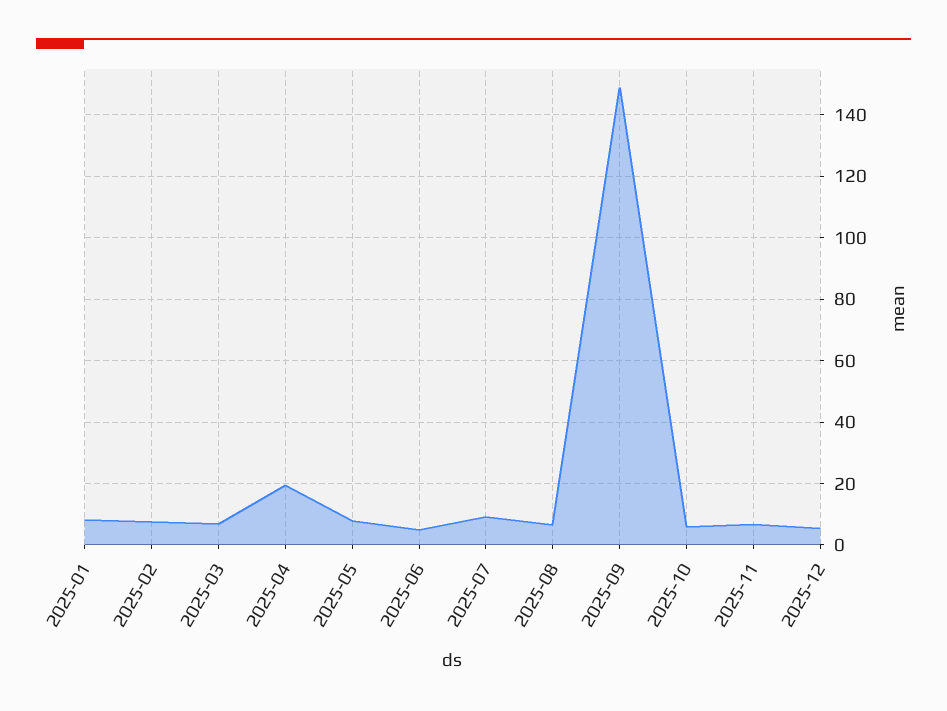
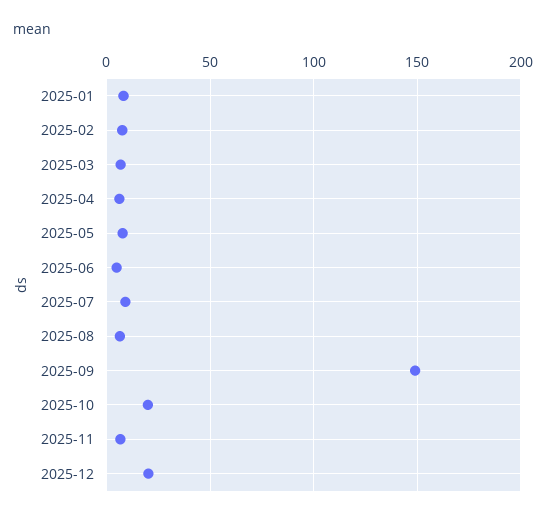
  {
    "2025-01": 8,
    "2025-02": 8,
    "2025-03": 6,
-   "2025-04": 20,
+   "2025-04": 5,
    "2025-05": 8,
    "2025-06": 4,
    "2025-07": 10,
    "2025-08": 6,
    "2025-09": 148,
-   "2025-10": 6,
+   "2025-10": 20,
    "2025-11": 6,
-   "2025-12": 6
+   "2025-12": 20
  }

